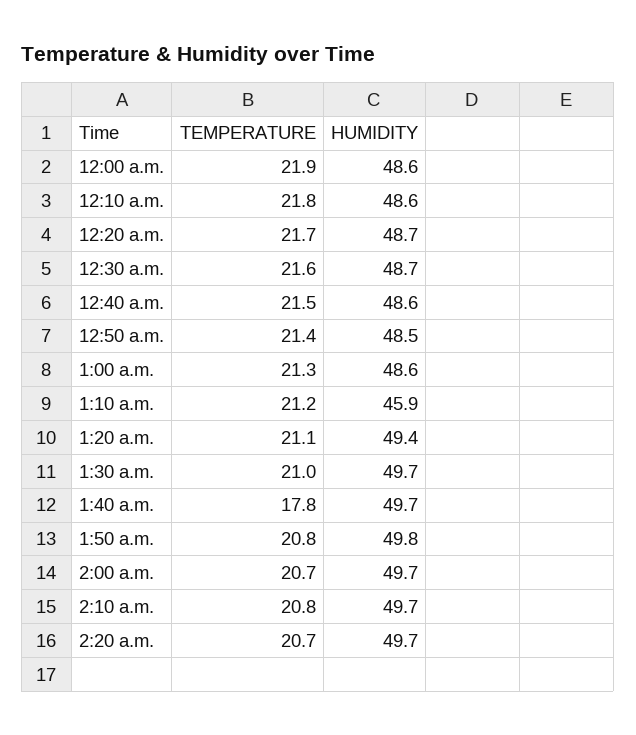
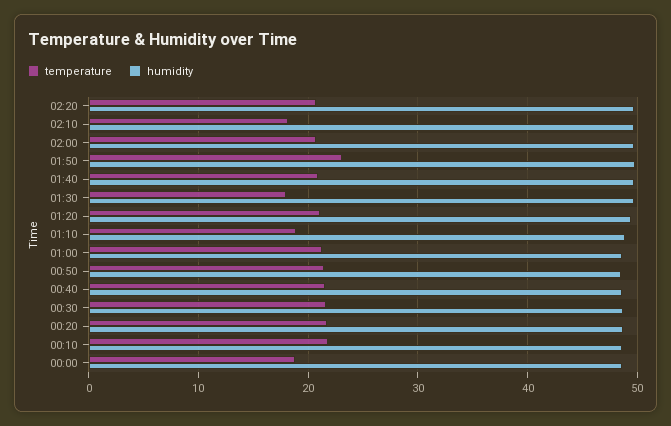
  {
    "TEMPERATURE": {
-     "12:00 a.m.": 21.9,
+     "12:00 a.m.": 19,
      "12:10 a.m.": 21.8,
      "12:20 a.m.": 21.7,
      "12:30 a.m.": 21.6,
      "12:40 a.m.": 21.5,
      "12:50 a.m.": 21.4,
      "1:00 a.m.": 21.3,
-     "1:10 a.m.": 21.2,
+     "1:10 a.m.": 19,
      "1:20 a.m.": 21.1,
-     "1:30 a.m.": 21,
+     "1:30 a.m.": 18,
-     "1:40 a.m.": 17.8,
+     "1:40 a.m.": 21,
-     "1:50 a.m.": 20.8,
+     "1:50 a.m.": 23,
      "2:00 a.m.": 20.7,
-     "2:10 a.m.": 20.8,
+     "2:10 a.m.": 18,
      "2:20 a.m.": 20.7
    },
    "HUMIDITY": {
      "12:00 a.m.": 48.6,
      "12:10 a.m.": 48.6,
      "12:20 a.m.": 48.7,
      "12:30 a.m.": 48.7,
      "12:40 a.m.": 48.6,
      "12:50 a.m.": 48.5,
      "1:00 a.m.": 48.6,
-     "1:10 a.m.": 45.9,
+     "1:10 a.m.": 49,
      "1:20 a.m.": 49.4,
      "1:30 a.m.": 49.7,
      "1:40 a.m.": 49.7,
      "1:50 a.m.": 49.8,
      "2:00 a.m.": 49.7,
      "2:10 a.m.": 49.7,
      "2:20 a.m.": 49.7
    }
  }

